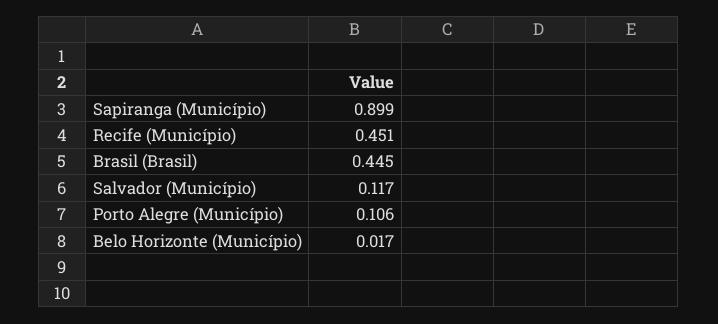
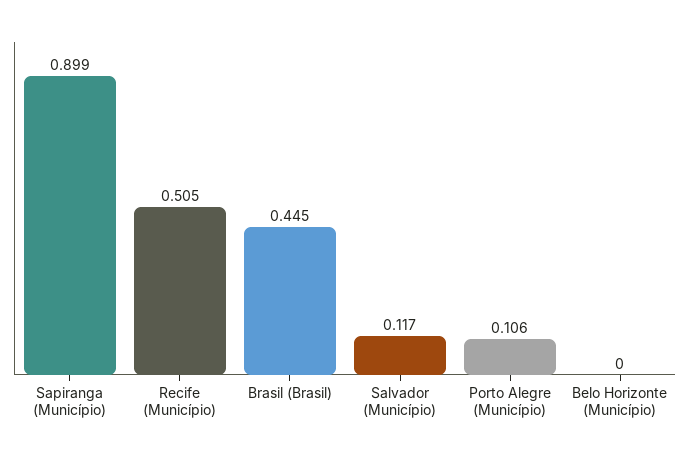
  {
    "Sapiranga (Município)": 0.899,
-   "Recife (Município)": 0.451,
+   "Recife (Município)": 0.505,
    "Brasil (Brasil)": 0.445,
    "Salvador (Município)": 0.117,
    "Porto Alegre (Município)": 0.106,
-   "Belo Horizonte (Município)": 0.017
+   "Belo Horizonte (Município)": 0
  }

